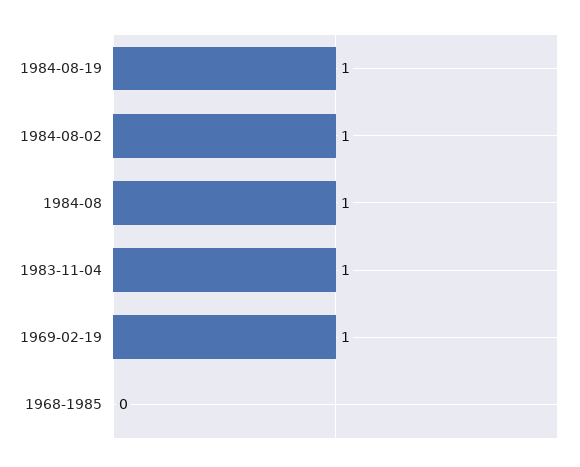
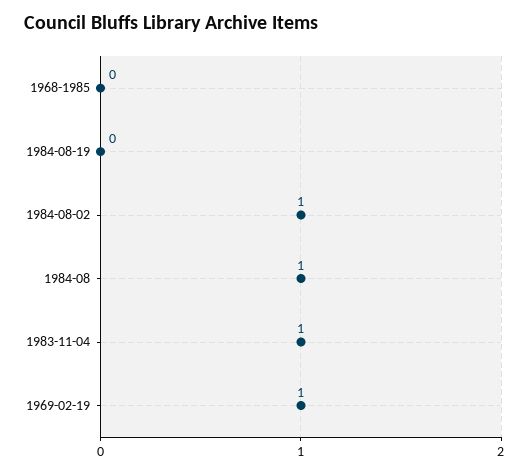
  {
-   "1984-08-19": 1,
+   "1984-08-19": 0,
    "1984-08-02": 1,
    "1984-08": 1,
    "1983-11-04": 1,
    "1969-02-19": 1,
    "1968-1985": 0
  }

